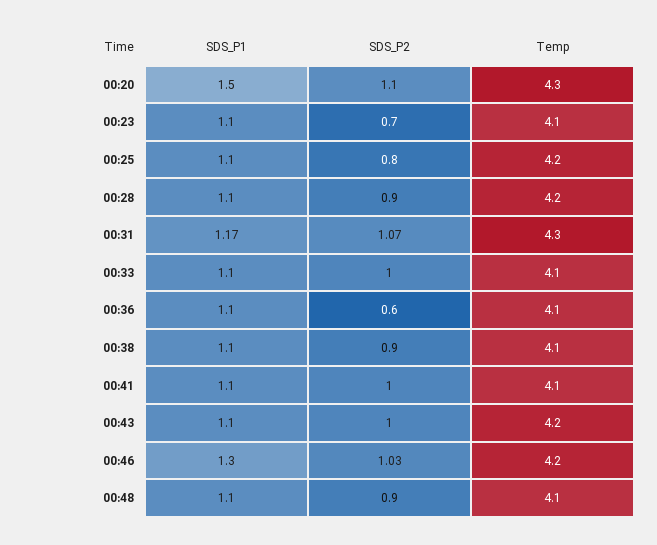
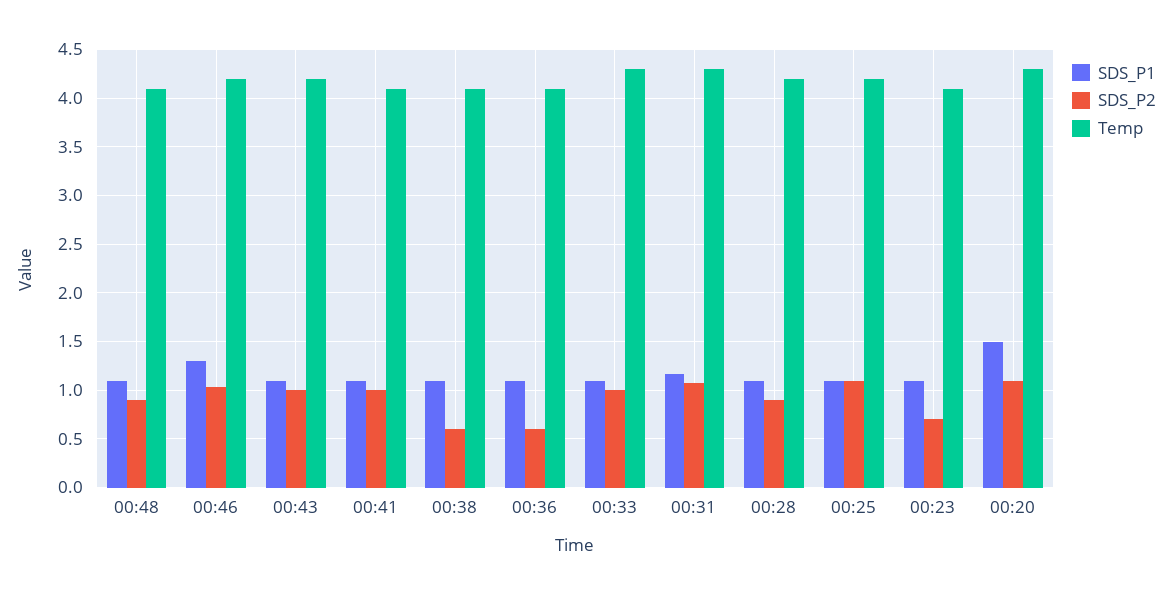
  {
    "SDS_P1": {
      "00:20": 1.5,
      "00:23": 1.1,
      "00:25": 1.1,
      "00:28": 1.1,
      "00:31": 1.17,
      "00:33": 1.1,
      "00:36": 1.1,
      "00:38": 1.1,
      "00:41": 1.1,
      "00:43": 1.1,
      "00:46": 1.3,
      "00:48": 1.1
    },
    "SDS_P2": {
      "00:20": 1.1,
      "00:23": 0.7,
-     "00:25": 0.8,
+     "00:25": 1.1,
      "00:28": 0.9,
      "00:31": 1.07,
      "00:33": 1,
      "00:36": 0.6,
-     "00:38": 0.9,
+     "00:38": 0.6,
      "00:41": 1,
      "00:43": 1,
      "00:46": 1.03,
      "00:48": 0.9
    },
    "Temp": {
      "00:20": 4.3,
      "00:23": 4.1,
      "00:25": 4.2,
      "00:28": 4.2,
      "00:31": 4.3,
-     "00:33": 4.1,
+     "00:33": 4.3,
      "00:36": 4.1,
      "00:38": 4.1,
      "00:41": 4.1,
      "00:43": 4.2,
      "00:46": 4.2,
      "00:48": 4.1
    }
  }

